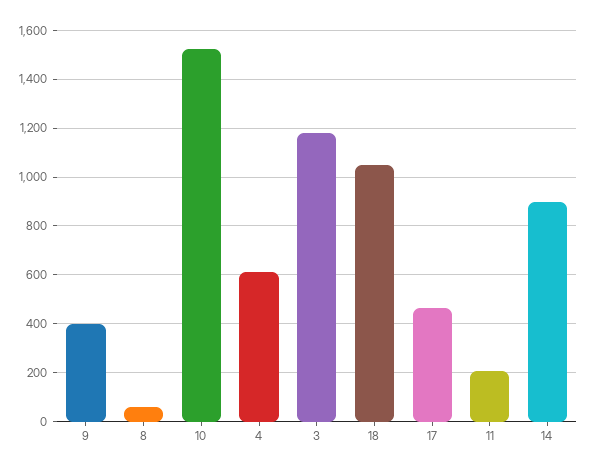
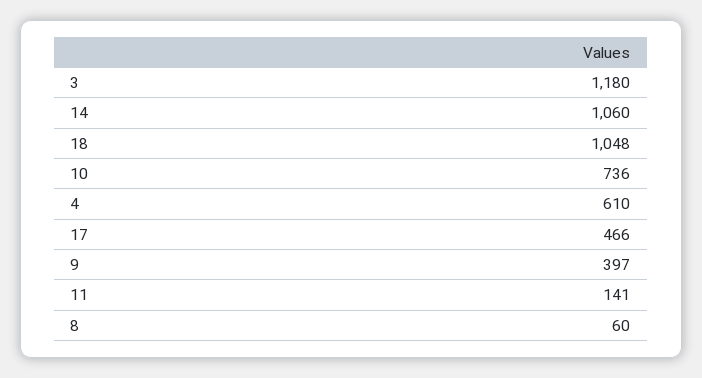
  {
    "9": 397,
    "8": 60,
-   "10": 1525,
+   "10": 736,
    "4": 610,
    "3": 1180,
    "18": 1048,
    "17": 466,
-   "11": 200,
+   "11": 141,
-   "14": 900
+   "14": 1060
  }

